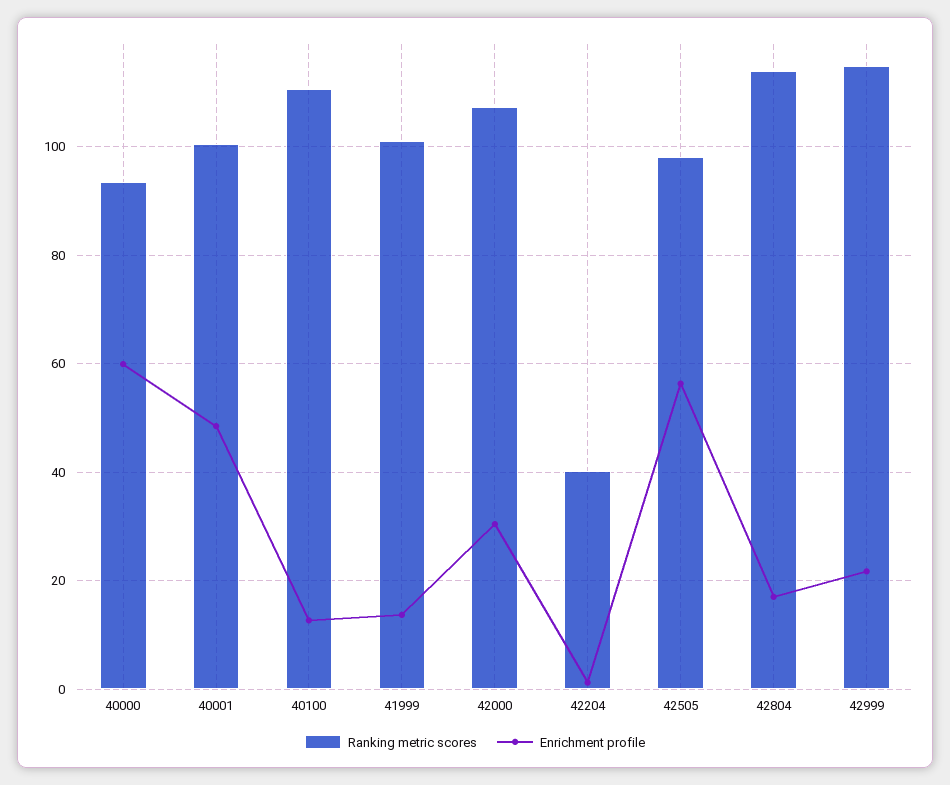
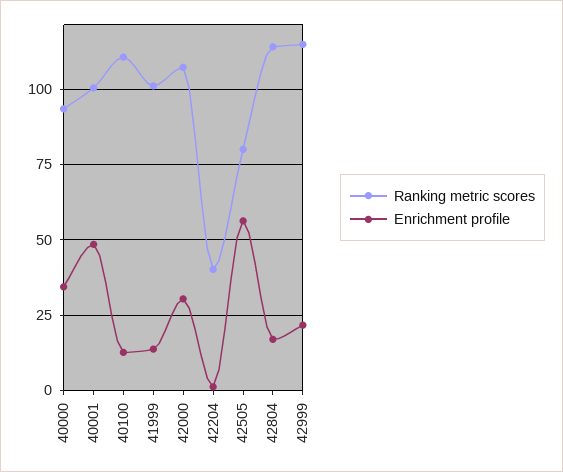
  {
    "Ranking metric scores": {
      "40000": 94,
      "40001": 100,
      "40100": 110,
      "41999": 102,
      "42000": 108,
      "42204": 40,
-     "42505": 98,
+     "42505": 80,
      "42804": 114,
      "42999": 114
    },
    "Enrichment profile": {
-     "40000": 60,
+     "40000": 35,
      "40001": 48,
      "40100": 12,
      "41999": 14,
      "42000": 30,
      "42204": 2,
      "42505": 56,
      "42804": 18,
      "42999": 22
    }
  }

